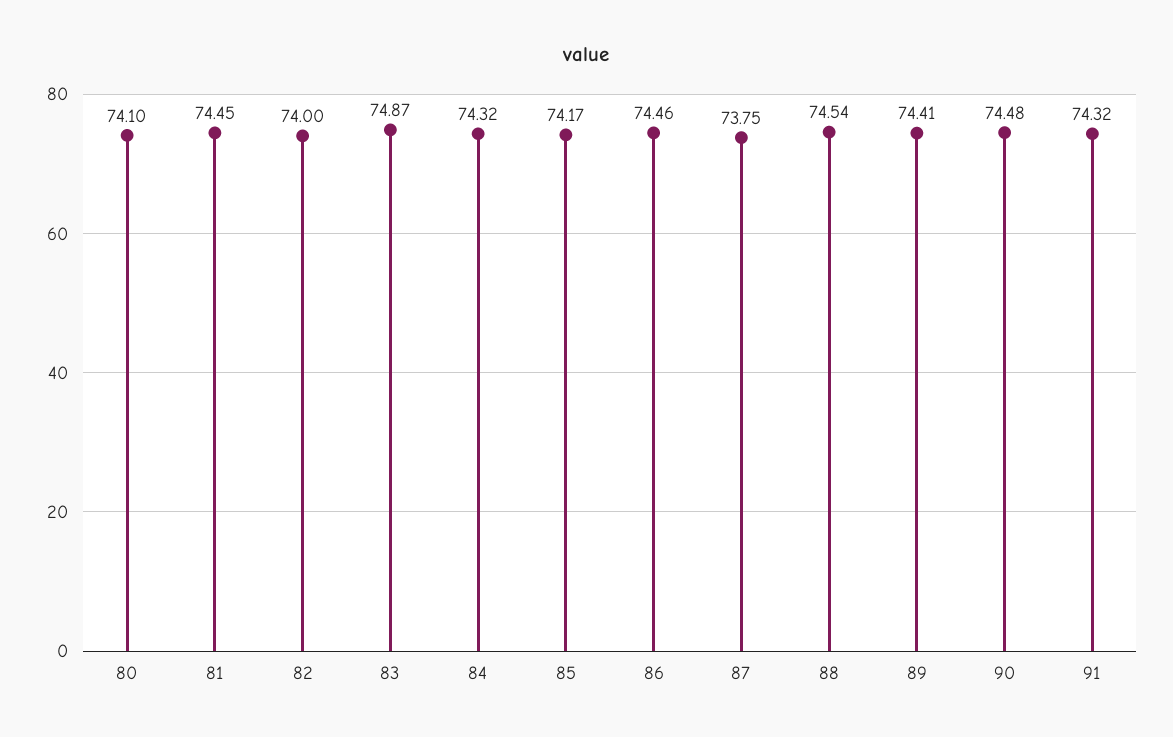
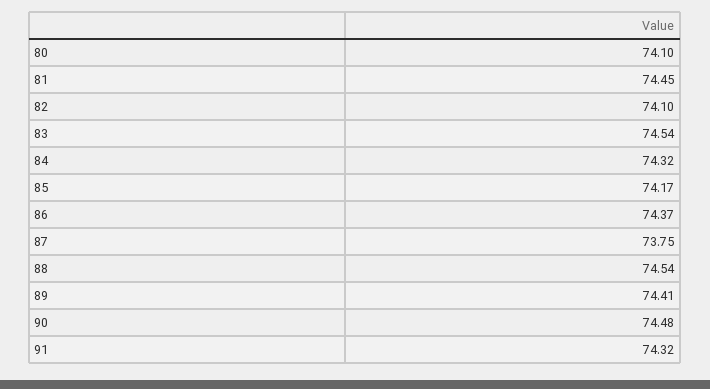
  {
    "80": 74.1,
    "81": 74.45,
-   "82": 74,
+   "82": 74.1,
-   "83": 74.87,
+   "83": 74.54,
    "84": 74.32,
    "85": 74.17,
-   "86": 74.46,
+   "86": 74.37,
    "87": 73.75,
    "88": 74.54,
    "89": 74.41,
    "90": 74.48,
    "91": 74.32
  }

